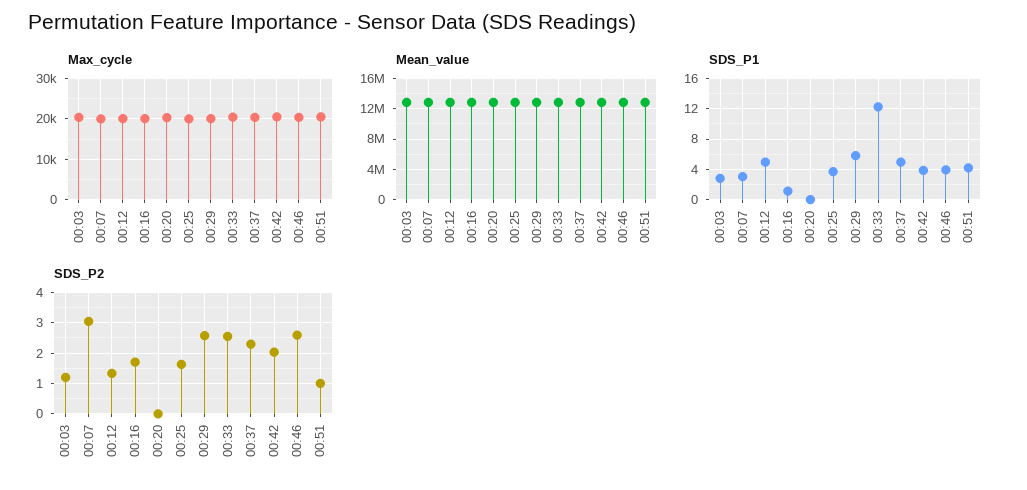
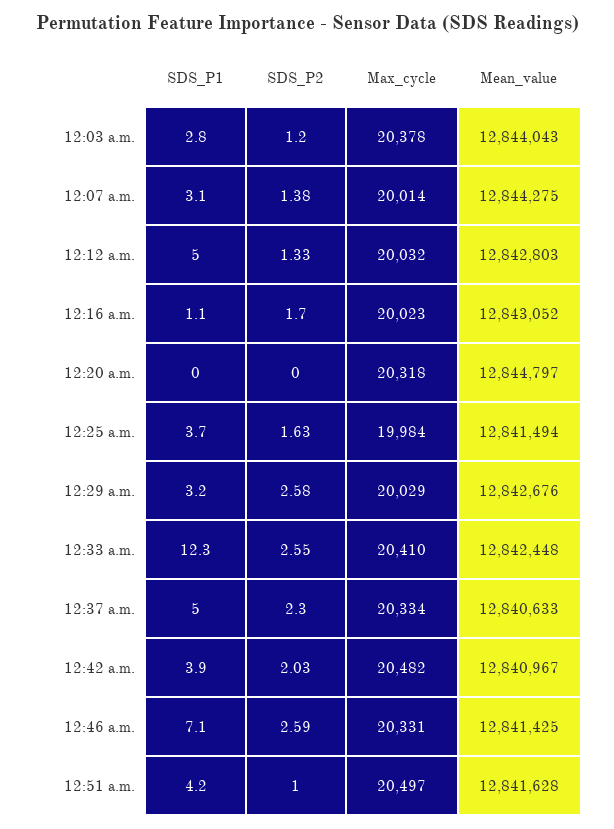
  {
    "Max_cycle": {
      "00:03": 20378,
      "00:07": 20014,
      "00:12": 20032,
      "00:16": 20023,
      "00:20": 20318,
      "00:25": 19984,
      "00:29": 20029,
      "00:33": 20410,
      "00:37": 20334,
      "00:42": 20482,
      "00:46": 20331,
      "00:51": 20497
    },
    "Mean_value": {
      "00:03": 12844043,
      "00:07": 12844275,
      "00:12": 12842803,
      "00:16": 12843052,
      "00:20": 12844797,
      "00:25": 12841494,
      "00:29": 12842676,
      "00:33": 12842448,
      "00:37": 12840633,
      "00:42": 12840967,
      "00:46": 12841425,
      "00:51": 12841628
    },
    "SDS_P1": {
      "00:03": 2.8,
      "00:07": 3.1,
      "00:12": 5,
      "00:16": 1.1,
      "00:20": 0,
      "00:25": 3.7,
-     "00:29": 6,
+     "00:29": 3.2,
      "00:33": 12.3,
      "00:37": 5,
      "00:42": 3.9,
-     "00:46": 4,
+     "00:46": 7.1,
      "00:51": 4.2
    },
    "SDS_P2": {
      "00:03": 1.2,
-     "00:07": 3,
+     "00:07": 1.38,
      "00:12": 1.33,
      "00:16": 1.7,
      "00:20": 0,
      "00:25": 1.63,
      "00:29": 2.58,
      "00:33": 2.55,
      "00:37": 2.3,
      "00:42": 2.03,
      "00:46": 2.59,
      "00:51": 1
    }
  }

